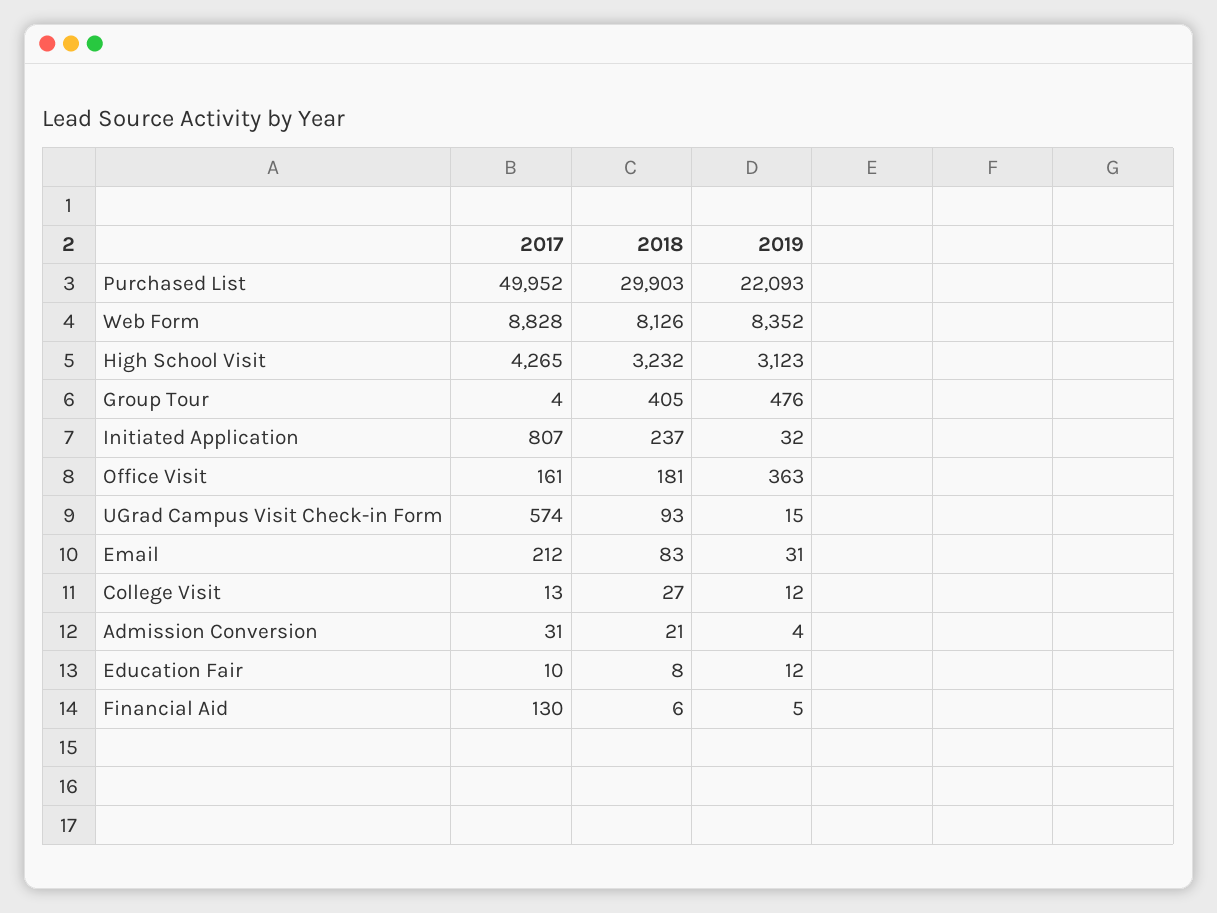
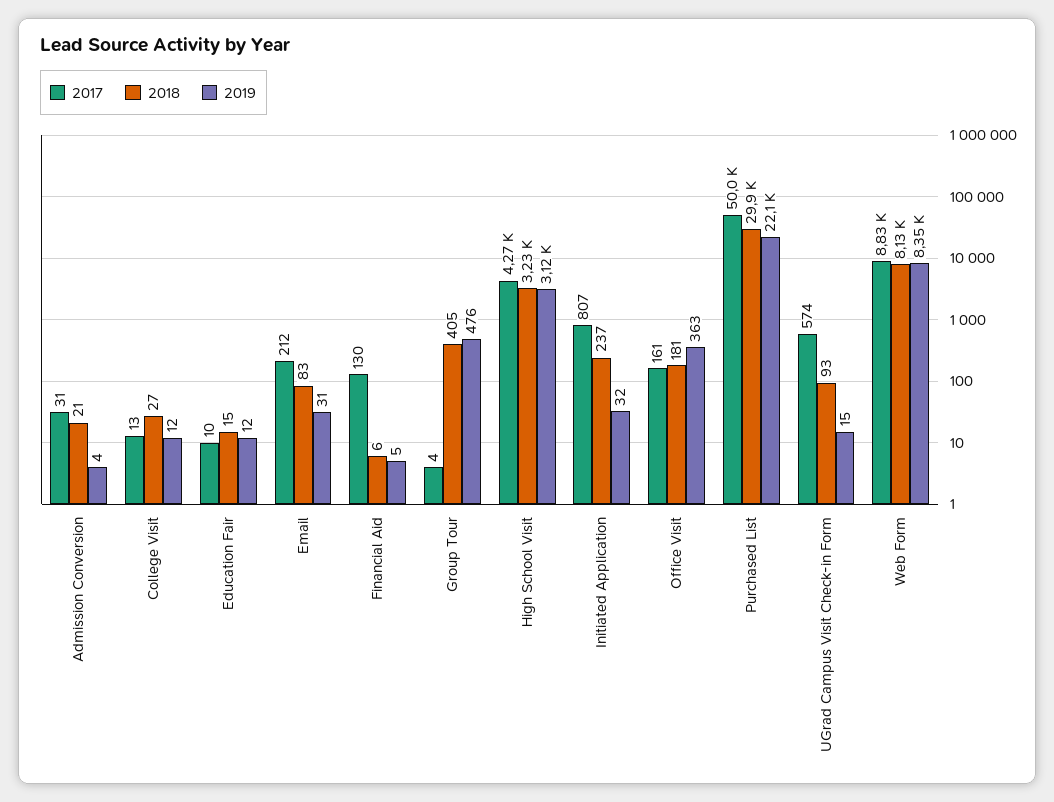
  {
    "2017": {
      "Purchased List": 49952,
      "Web Form": 8828,
      "High School Visit": 4265,
      "Group Tour": 4,
      "Initiated Application": 807,
      "Office Visit": 161,
      "UGrad Campus Visit Check-in Form": 574,
      "Email": 212,
      "College Visit": 13,
      "Admission Conversion": 31,
      "Education Fair": 10,
      "Financial Aid": 130
    },
    "2018": {
      "Purchased List": 29903,
      "Web Form": 8126,
      "High School Visit": 3232,
      "Group Tour": 405,
      "Initiated Application": 237,
      "Office Visit": 181,
      "UGrad Campus Visit Check-in Form": 93,
      "Email": 83,
      "College Visit": 27,
      "Admission Conversion": 21,
-     "Education Fair": 8,
+     "Education Fair": 15,
      "Financial Aid": 6
    },
    "2019": {
      "Purchased List": 22093,
      "Web Form": 8352,
      "High School Visit": 3123,
      "Group Tour": 476,
      "Initiated Application": 32,
      "Office Visit": 363,
      "UGrad Campus Visit Check-in Form": 15,
      "Email": 31,
      "College Visit": 12,
      "Admission Conversion": 4,
      "Education Fair": 12,
      "Financial Aid": 5
    }
  }

